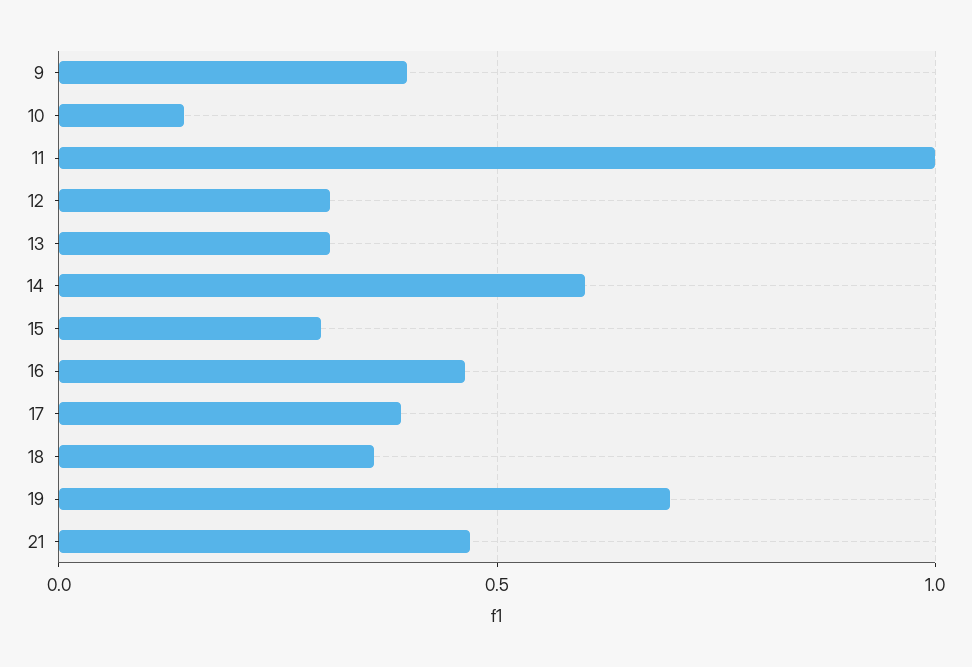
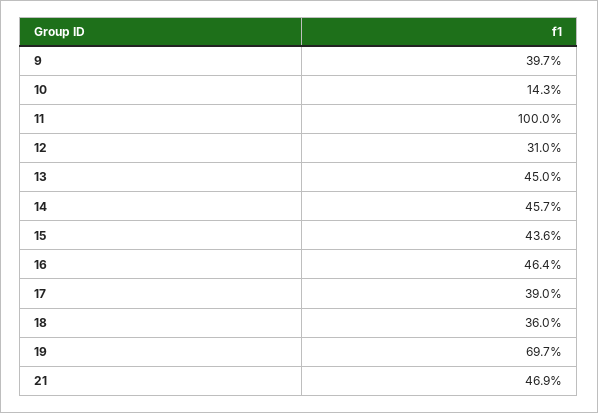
  {
    "9": 0.397,
    "10": 0.143,
    "11": 1,
    "12": 0.31,
-   "13": 0.3,
+   "13": 0.45,
-   "14": 0.6,
+   "14": 0.457,
-   "15": 0.3,
+   "15": 0.436,
    "16": 0.464,
    "17": 0.39,
    "18": 0.36,
    "19": 0.697,
    "21": 0.469
  }

